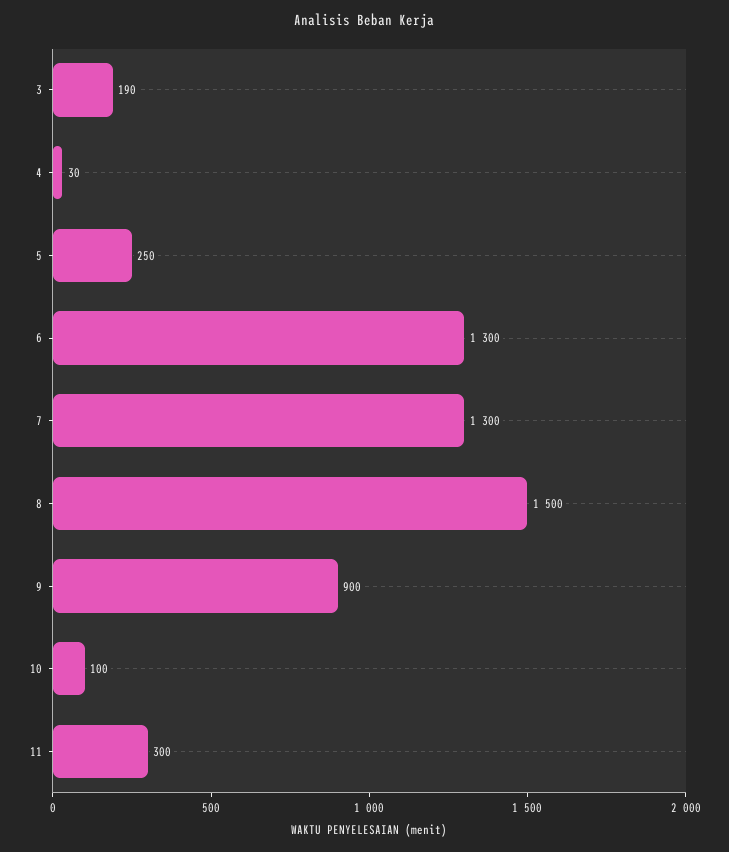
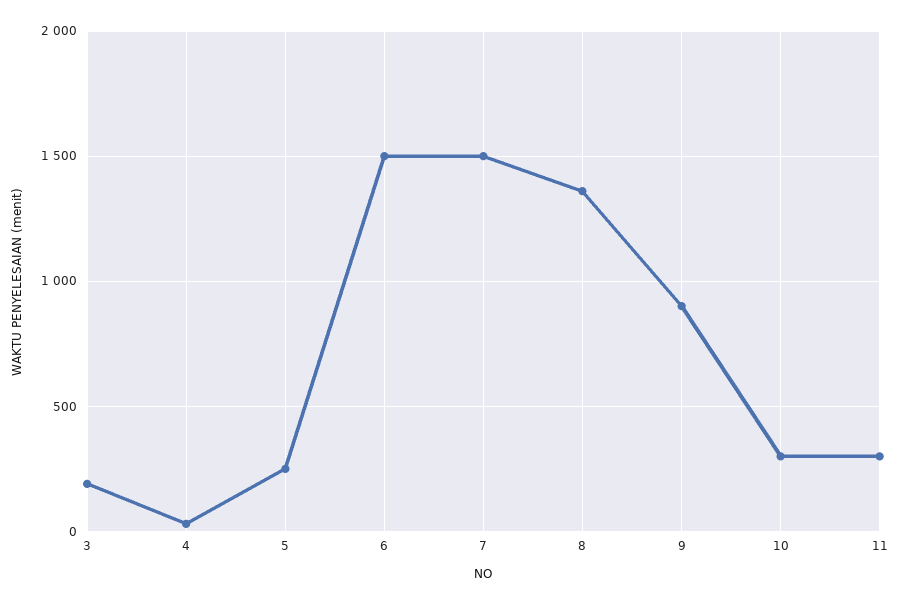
  {
    "3": 190,
    "4": 30,
    "5": 250,
-   "6": 1300,
+   "6": 1500,
-   "7": 1300,
+   "7": 1500,
-   "8": 1500,
+   "8": 1350,
    "9": 900,
-   "10": 100,
+   "10": 300,
    "11": 300
  }

